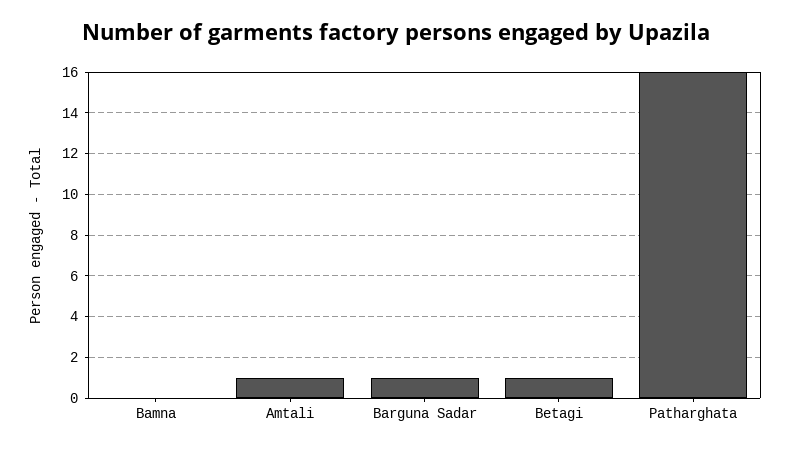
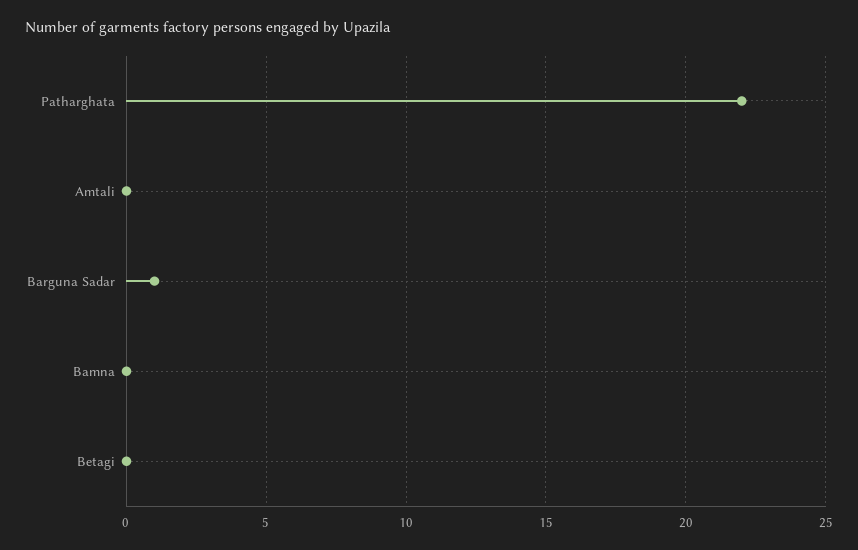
  {
    "Bamna": 0,
-   "Amtali": 1,
+   "Amtali": 0,
    "Barguna Sadar": 1,
-   "Betagi": 1,
+   "Betagi": 0,
-   "Patharghata": 16
+   "Patharghata": 22
  }

